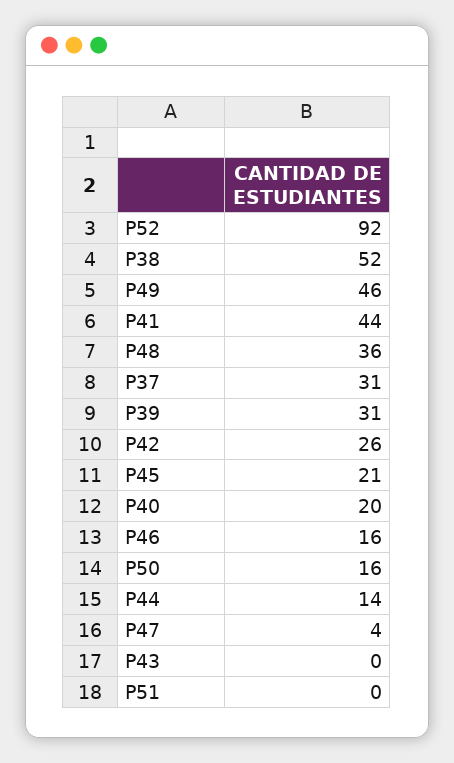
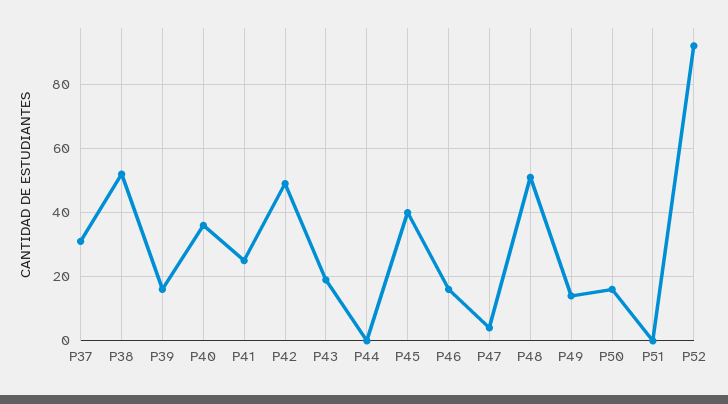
  {
    "P52": 92,
    "P38": 52,
-   "P49": 46,
+   "P49": 15,
-   "P41": 44,
+   "P41": 25,
-   "P48": 36,
+   "P48": 50,
    "P37": 31,
-   "P39": 31,
+   "P39": 15,
-   "P42": 26,
+   "P42": 50,
-   "P45": 21,
+   "P45": 40,
-   "P40": 20,
+   "P40": 35,
    "P46": 16,
    "P50": 16,
-   "P44": 14,
+   "P44": 0,
    "P47": 4,
-   "P43": 0,
+   "P43": 20,
    "P51": 0
  }

